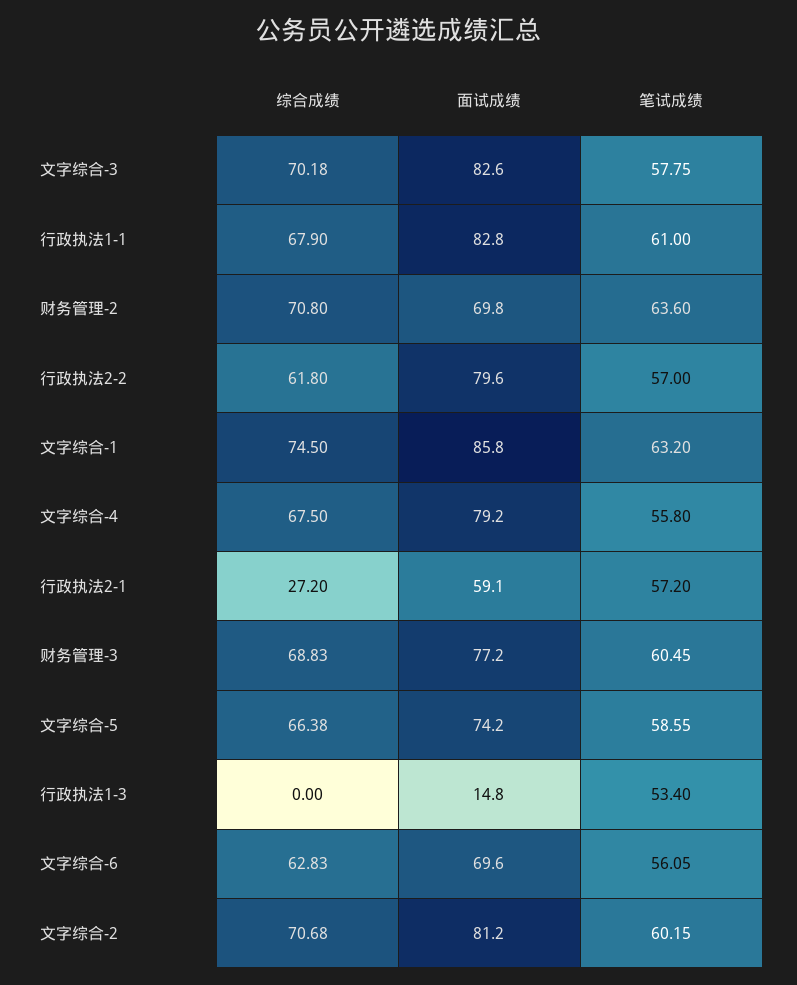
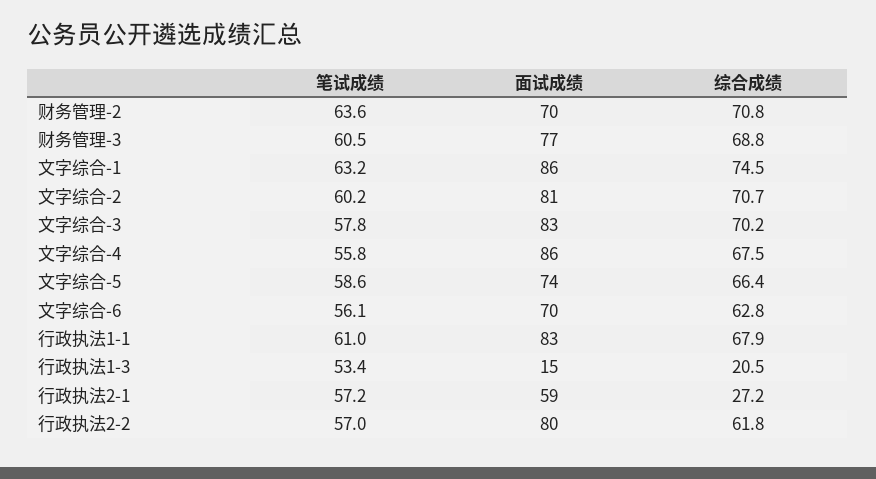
  {
    "综合成绩": {
      "文字综合-3": 70.18,
      "行政执法1-1": 67.9,
      "财务管理-2": 70.8,
      "行政执法2-2": 61.8,
      "文字综合-1": 74.5,
      "文字综合-4": 67.5,
      "行政执法2-1": 27.2,
      "财务管理-3": 68.83,
      "文字综合-5": 66.38,
-     "行政执法1-3": 0,
+     "行政执法1-3": 20.5,
      "文字综合-6": 62.83,
      "文字综合-2": 70.68
    },
    "面试成绩": {
      "文字综合-3": 82.6,
      "行政执法1-1": 82.8,
      "财务管理-2": 69.8,
      "行政执法2-2": 79.6,
      "文字综合-1": 85.8,
-     "文字综合-4": 79.2,
+     "文字综合-4": 86,
      "行政执法2-1": 59.1,
      "财务管理-3": 77.2,
      "文字综合-5": 74.2,
      "行政执法1-3": 14.8,
      "文字综合-6": 69.6,
      "文字综合-2": 81.2
    },
    "笔试成绩": {
      "文字综合-3": 57.75,
      "行政执法1-1": 61,
      "财务管理-2": 63.6,
      "行政执法2-2": 57,
      "文字综合-1": 63.2,
      "文字综合-4": 55.8,
      "行政执法2-1": 57.2,
      "财务管理-3": 60.45,
      "文字综合-5": 58.55,
      "行政执法1-3": 53.4,
      "文字综合-6": 56.05,
      "文字综合-2": 60.15
    }
  }

